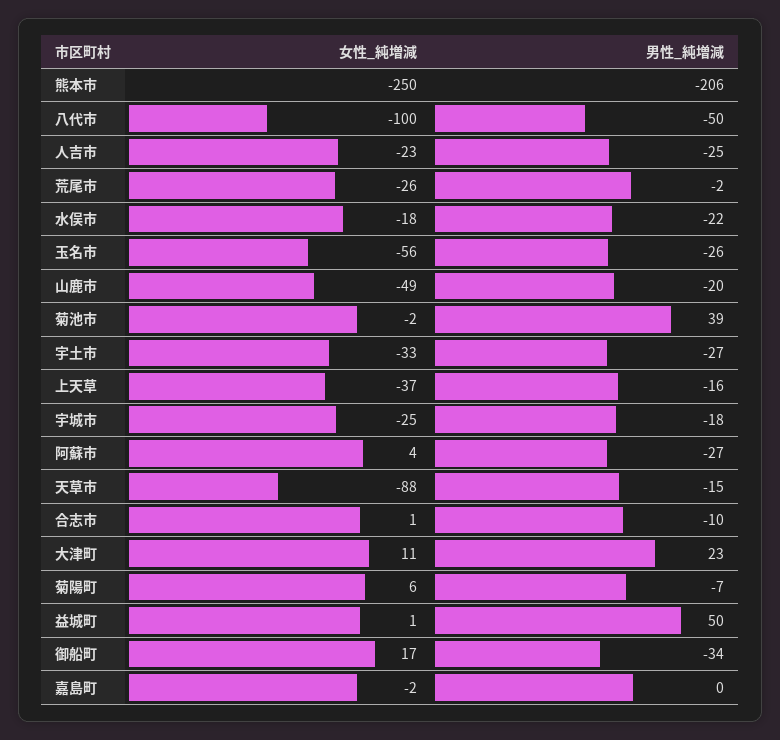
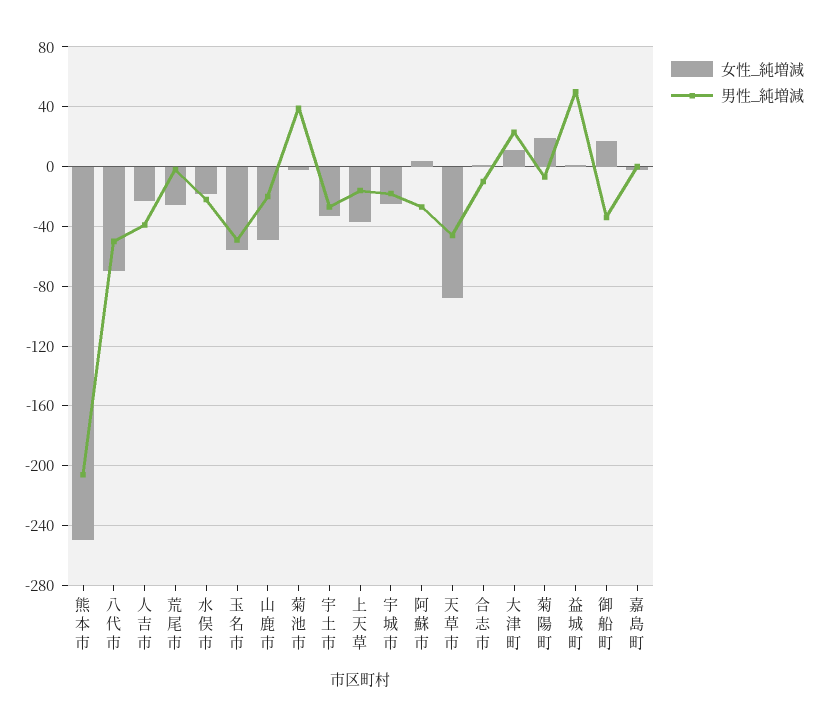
  {
    "女性_純増減": {
      "熊本市": -250,
-     "八代市": -100,
+     "八代市": -70,
      "人吉市": -23,
      "荒尾市": -26,
      "水俣市": -18,
      "玉名市": -56,
      "山鹿市": -49,
      "菊池市": -2,
      "宇土市": -33,
      "上天草": -37,
      "宇城市": -25,
      "阿蘇市": 4,
      "天草市": -88,
      "合志市": 1,
      "大津町": 11,
-     "菊陽町": 6,
+     "菊陽町": 20,
      "益城町": 1,
      "御船町": 17,
      "嘉島町": -2
    },
    "男性_純増減": {
      "熊本市": -206,
      "八代市": -50,
-     "人吉市": -25,
+     "人吉市": -40,
      "荒尾市": -2,
      "水俣市": -22,
-     "玉名市": -26,
+     "玉名市": -50,
      "山鹿市": -20,
      "菊池市": 39,
      "宇土市": -27,
      "上天草": -16,
      "宇城市": -18,
      "阿蘇市": -27,
-     "天草市": -15,
+     "天草市": -45,
      "合志市": -10,
      "大津町": 23,
      "菊陽町": -7,
      "益城町": 50,
      "御船町": -34,
      "嘉島町": 0
    }
  }

